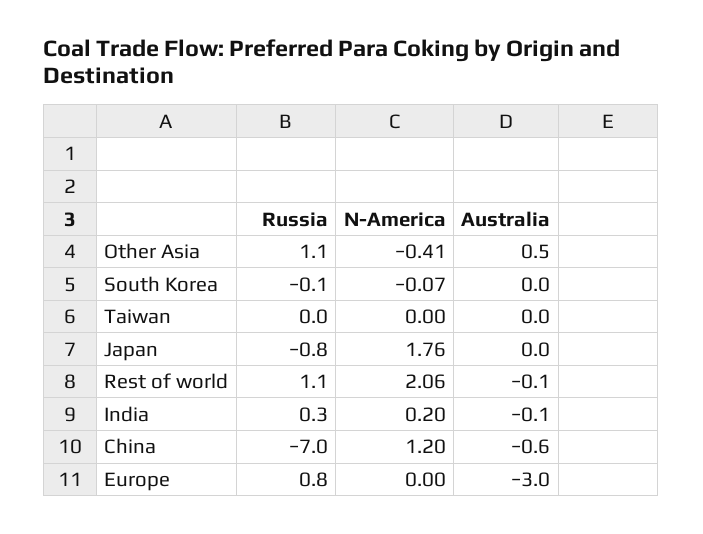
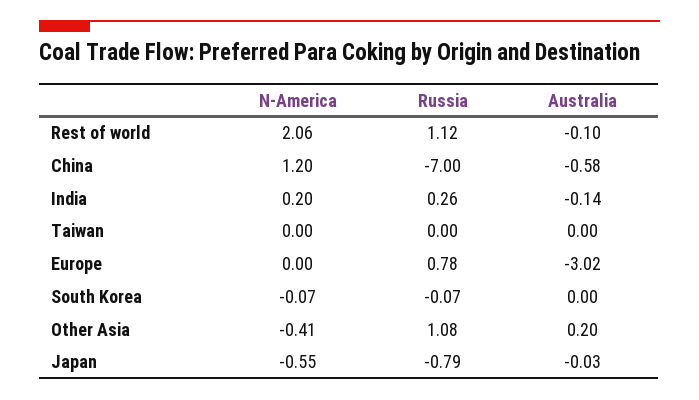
  {
    "Russia": {
      "Other Asia": 1.08,
      "South Korea": -0.07,
      "Taiwan": 0,
      "Japan": -0.79,
      "Rest of world": 1.12,
      "India": 0.26,
      "China": -7,
      "Europe": 0.78
    },
    "N-America": {
      "Other Asia": -0.41,
      "South Korea": -0.07,
      "Taiwan": 0,
-     "Japan": 1.76,
+     "Japan": -0.55,
      "Rest of world": 2.06,
      "India": 0.2,
      "China": 1.2,
      "Europe": 0
    },
    "Australia": {
-     "Other Asia": 0.5,
+     "Other Asia": 0.2,
      "South Korea": 0,
      "Taiwan": 0,
      "Japan": -0.03,
      "Rest of world": -0.1,
      "India": -0.14,
      "China": -0.58,
      "Europe": -3.02
    }
  }

